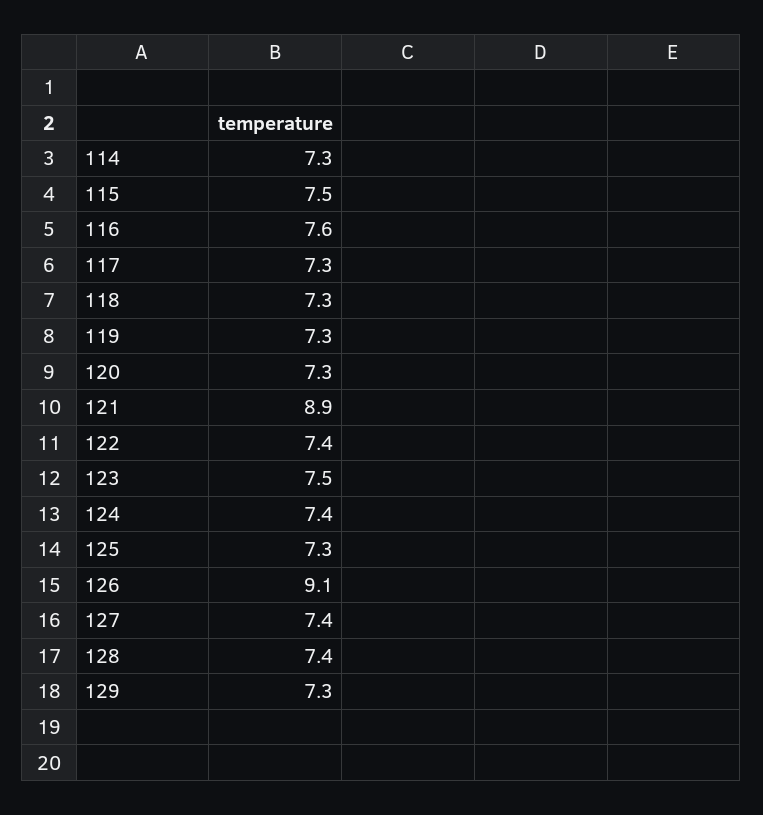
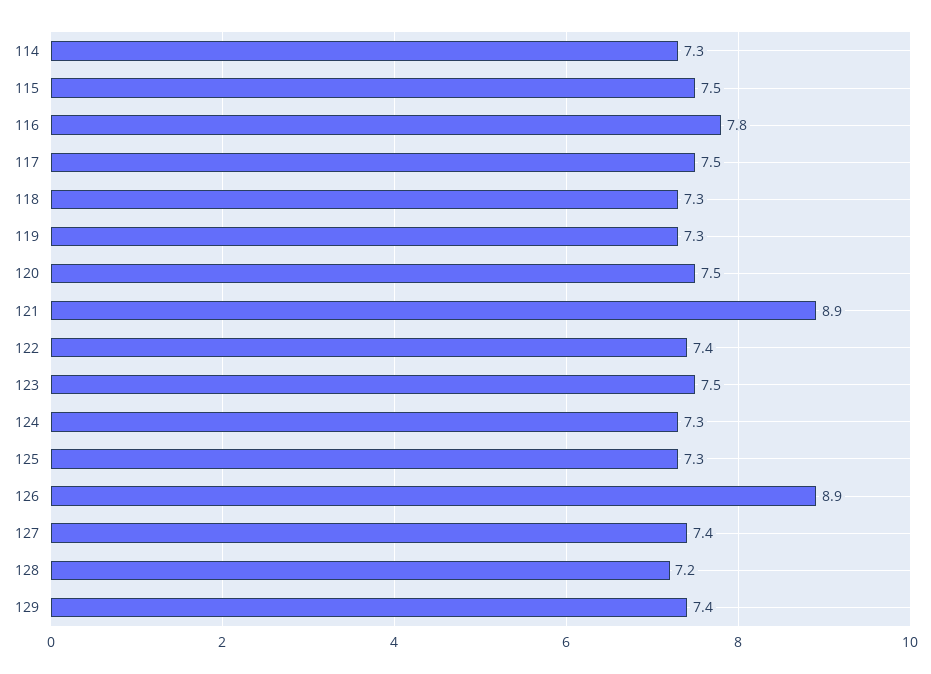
  {
    "114": 7.3,
    "115": 7.5,
-   "116": 7.6,
+   "116": 7.8,
-   "117": 7.3,
+   "117": 7.5,
    "118": 7.3,
    "119": 7.3,
-   "120": 7.3,
+   "120": 7.5,
    "121": 8.9,
    "122": 7.4,
    "123": 7.5,
-   "124": 7.4,
+   "124": 7.3,
    "125": 7.3,
-   "126": 9.1,
+   "126": 8.9,
    "127": 7.4,
-   "128": 7.4,
+   "128": 7.2,
-   "129": 7.3
+   "129": 7.4
  }

